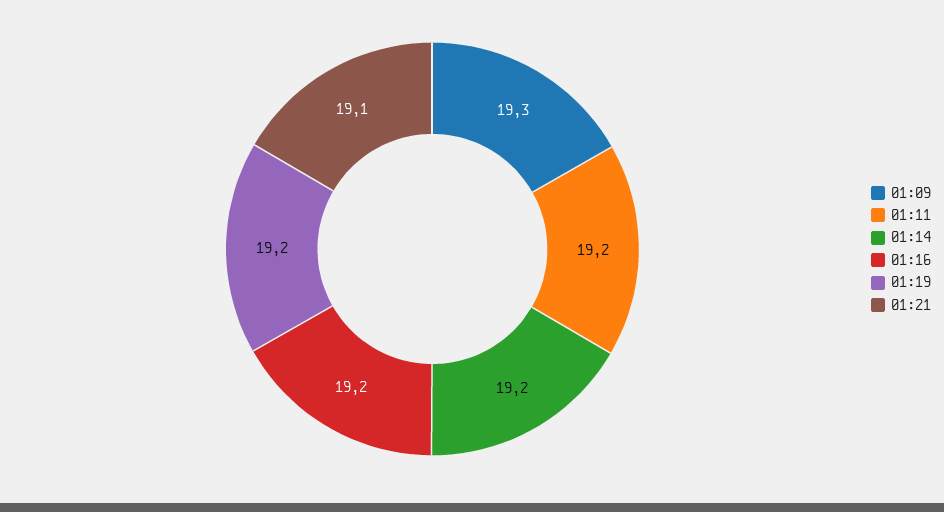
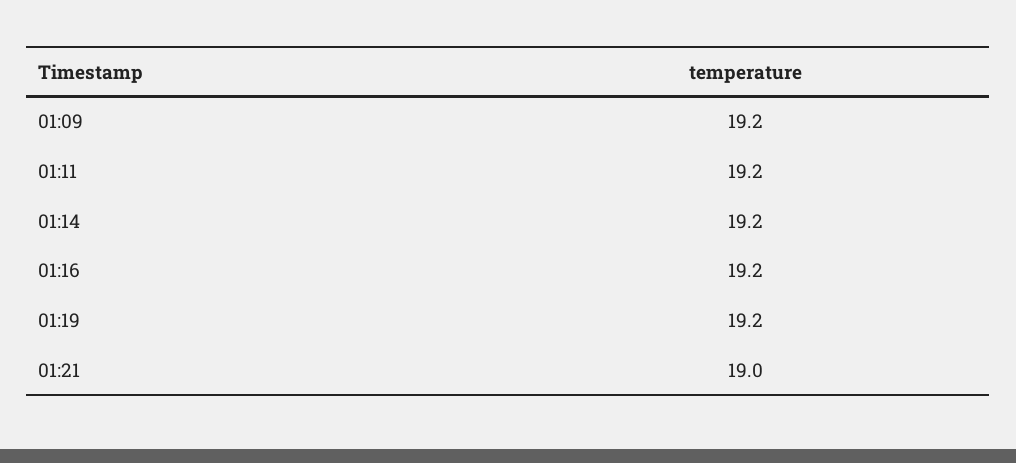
  {
-   "01:09": 19.3,
+   "01:09": 19.2,
    "01:11": 19.2,
    "01:14": 19.2,
    "01:16": 19.2,
    "01:19": 19.2,
-   "01:21": 19.1
+   "01:21": 19
  }

